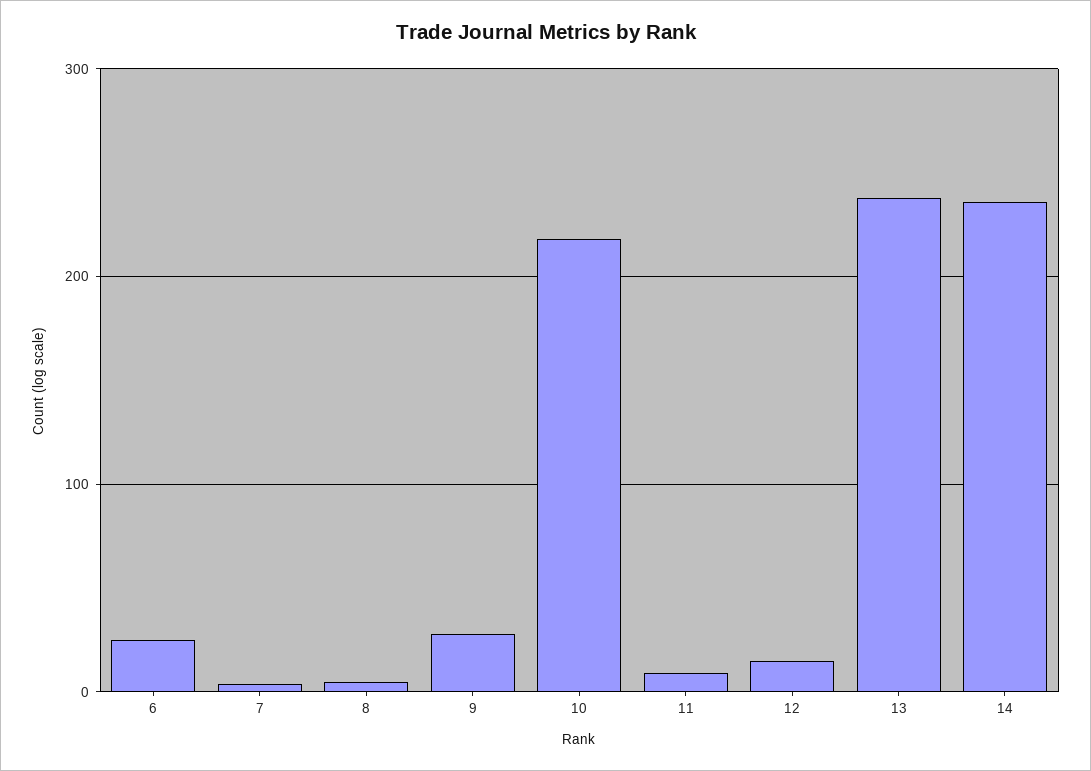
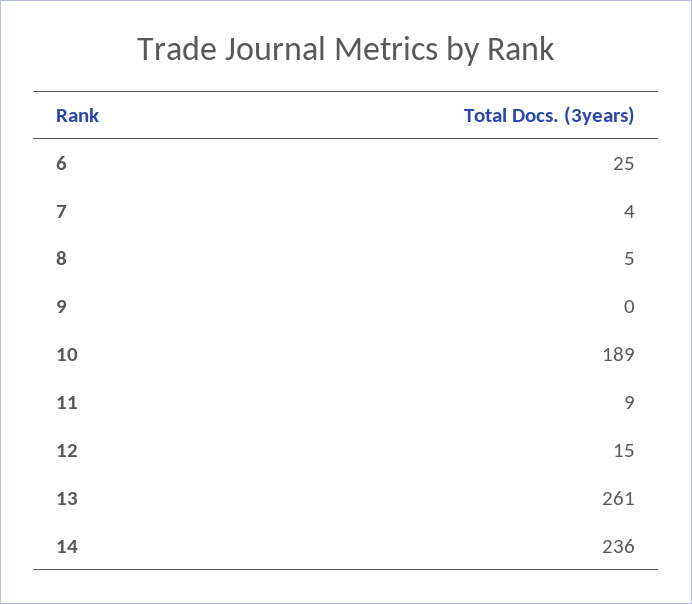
  {
    "6": 25,
    "7": 4,
    "8": 5,
-   "9": 30,
+   "9": 0,
-   "10": 220,
+   "10": 189,
    "11": 9,
    "12": 15,
-   "13": 240,
+   "13": 261,
    "14": 236
  }

